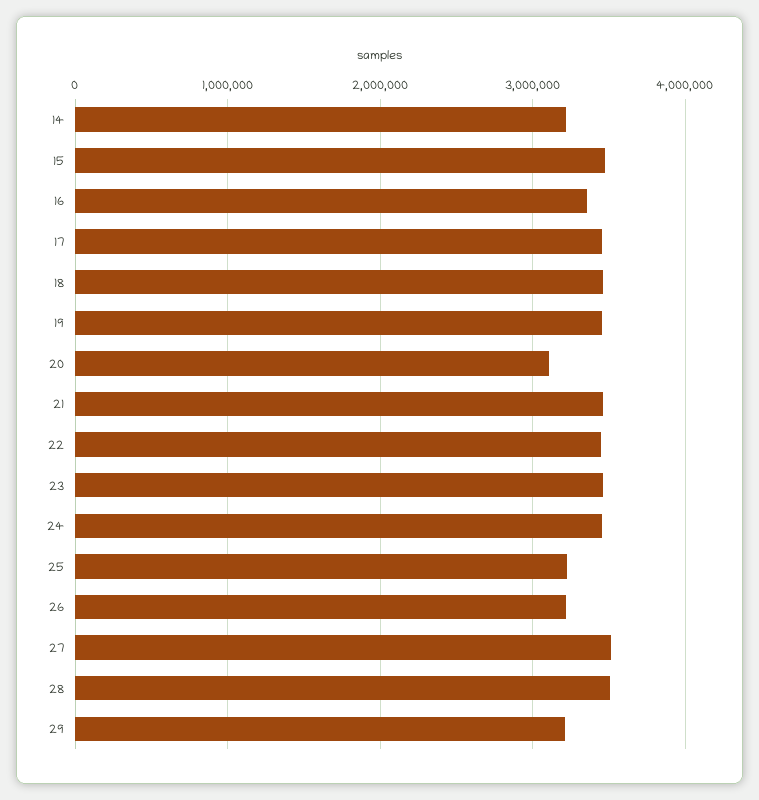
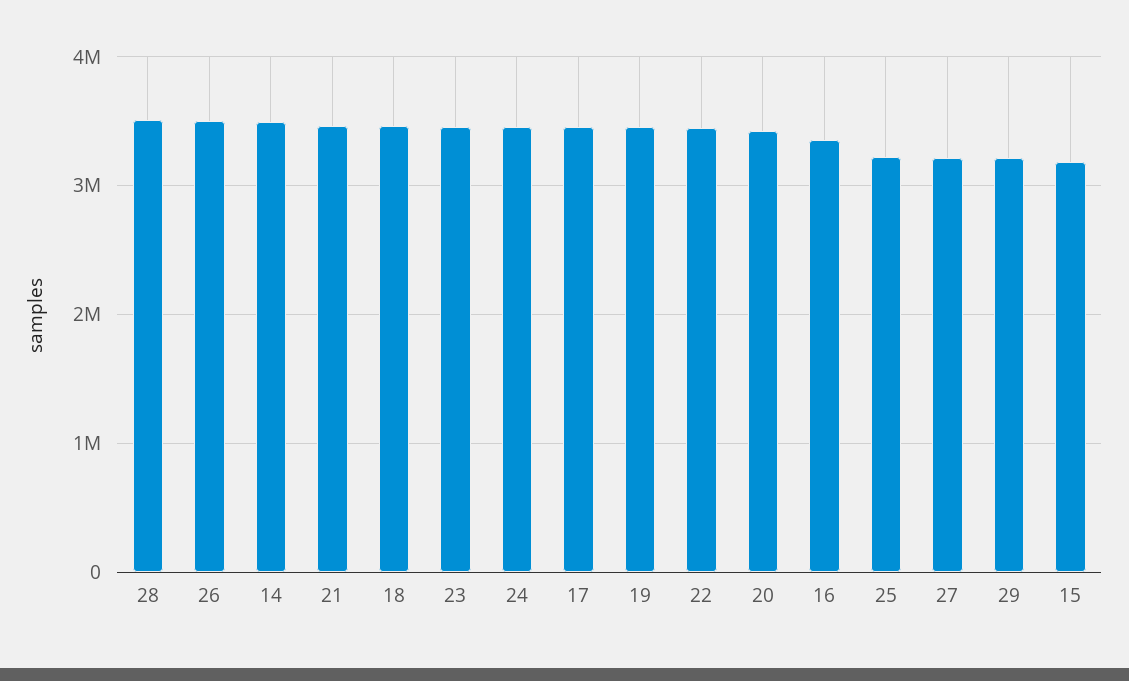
  {
-   "14": 3200000,
+   "14": 3500000,
-   "15": 3500000,
+   "15": 3200000,
    "16": 3400000,
    "17": 3500000,
    "18": 3500000,
    "19": 3500000,
-   "20": 3100000,
+   "20": 3400000,
    "21": 3500000,
    "22": 3500000,
    "23": 3500000,
    "24": 3500000,
    "25": 3200000,
-   "26": 3200000,
+   "26": 3500000,
-   "27": 3500000,
+   "27": 3200000,
    "28": 3500000,
    "29": 3200000
  }

